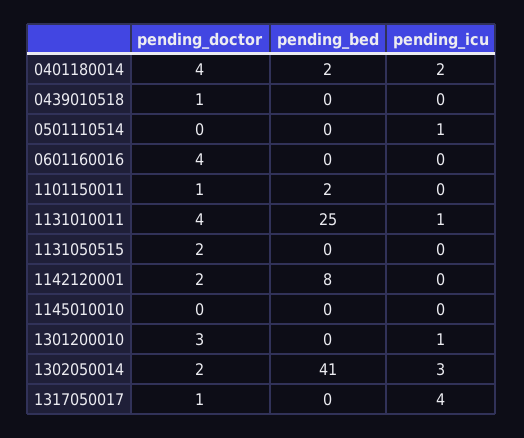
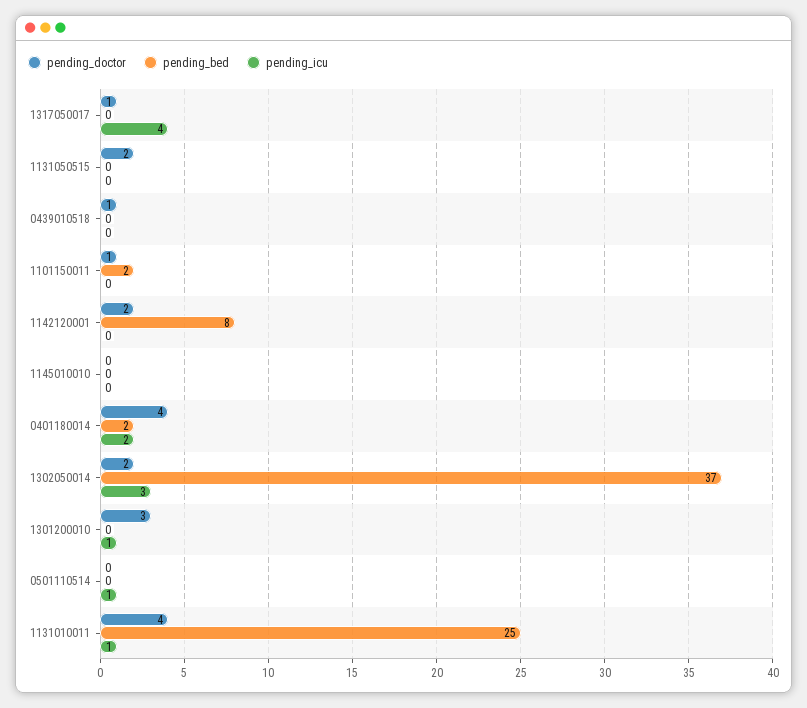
  {
    "pending_doctor": {
      "0401180014": 4,
      "0439010518": 1,
      "0501110514": 0,
-     "0601160016": 4,
      "1101150011": 1,
      "1131010011": 4,
      "1131050515": 2,
      "1142120001": 2,
      "1145010010": 0,
      "1301200010": 3,
      "1302050014": 2,
      "1317050017": 1
    },
    "pending_bed": {
      "0401180014": 2,
      "0439010518": 0,
      "0501110514": 0,
-     "0601160016": 0,
      "1101150011": 2,
      "1131010011": 25,
      "1131050515": 0,
      "1142120001": 8,
      "1145010010": 0,
      "1301200010": 0,
-     "1302050014": 41,
+     "1302050014": 37,
      "1317050017": 0
    },
    "pending_icu": {
      "0401180014": 2,
      "0439010518": 0,
      "0501110514": 1,
-     "0601160016": 0,
      "1101150011": 0,
      "1131010011": 1,
      "1131050515": 0,
      "1142120001": 0,
      "1145010010": 0,
      "1301200010": 1,
      "1302050014": 3,
      "1317050017": 4
    }
  }

